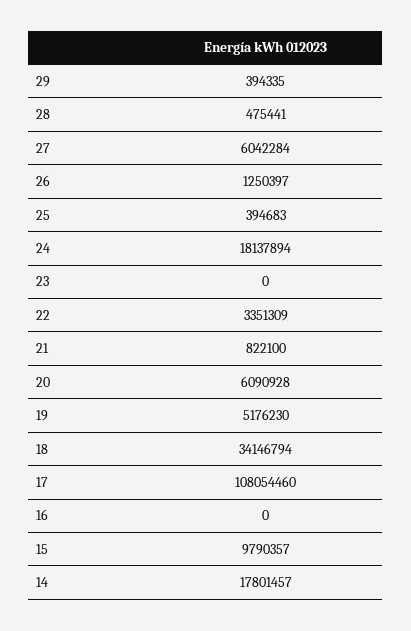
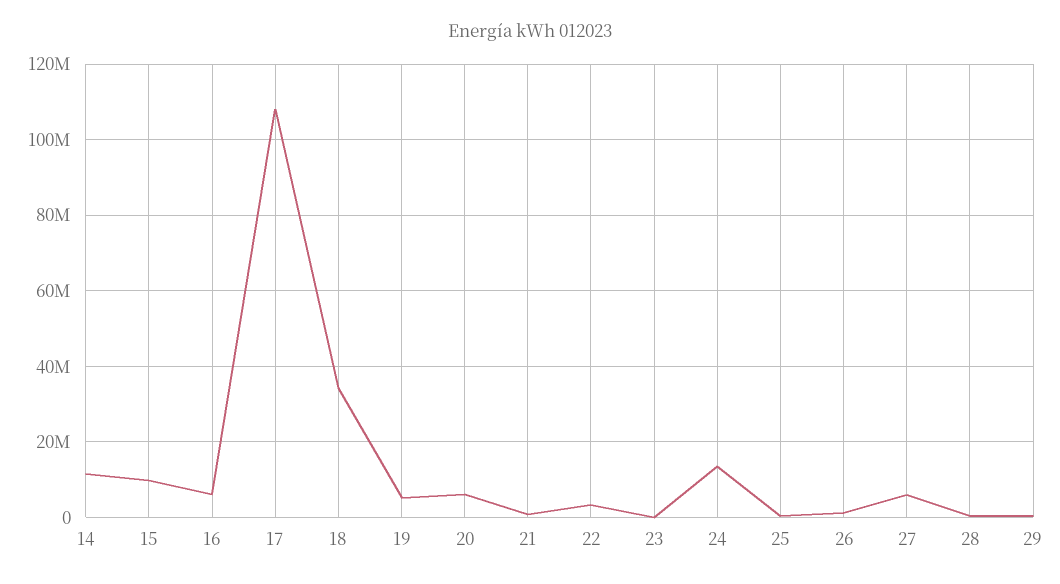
  {
    "29": 394335,
    "28": 475441,
    "27": 6042284,
    "26": 1250397,
    "25": 394683,
-   "24": 18137894,
+   "24": 14000000,
    "23": 0,
    "22": 3351309,
    "21": 822100,
    "20": 6090928,
    "19": 5176230,
    "18": 34146794,
    "17": 108054460,
-   "16": 0,
+   "16": 6000000,
    "15": 9790357,
-   "14": 17801457
+   "14": 12000000
  }

